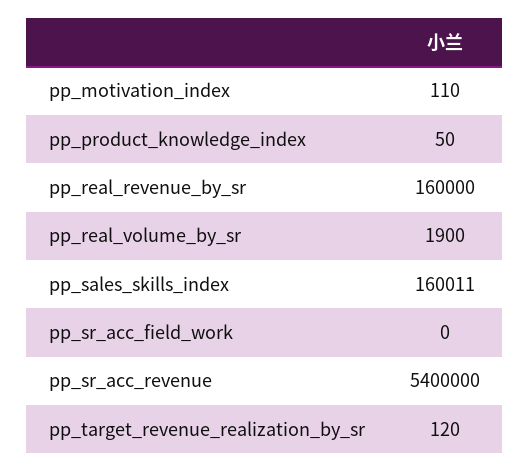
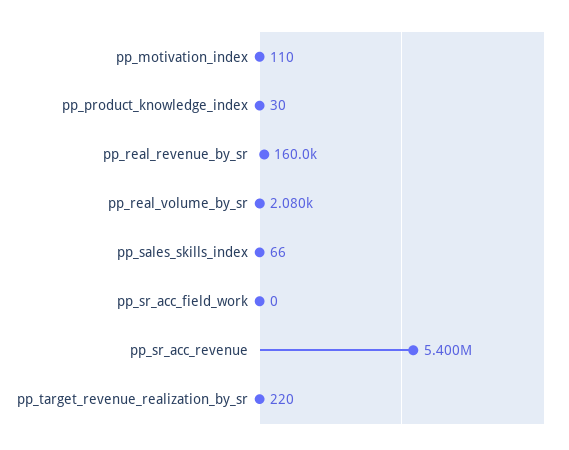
  {
    "pp_motivation_index": 110,
-   "pp_product_knowledge_index": 50,
+   "pp_product_knowledge_index": 30,
    "pp_real_revenue_by_sr": 160000,
-   "pp_real_volume_by_sr": 1900,
+   "pp_real_volume_by_sr": 2080,
-   "pp_sales_skills_index": 160011,
+   "pp_sales_skills_index": 66,
    "pp_sr_acc_field_work": 0,
    "pp_sr_acc_revenue": 5400000,
-   "pp_target_revenue_realization_by_sr": 120
+   "pp_target_revenue_realization_by_sr": 220
  }

